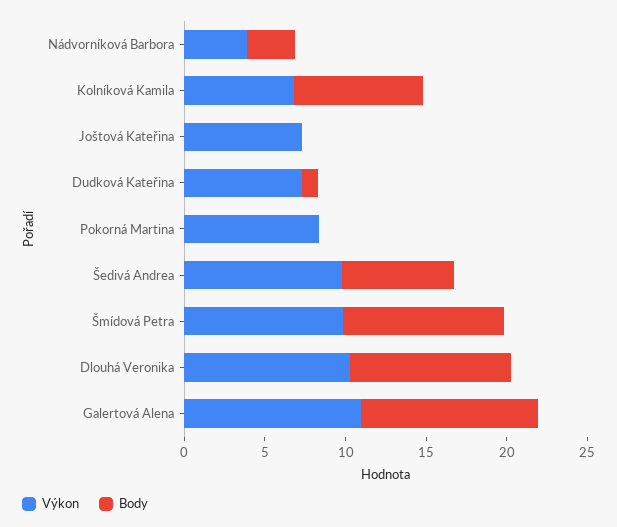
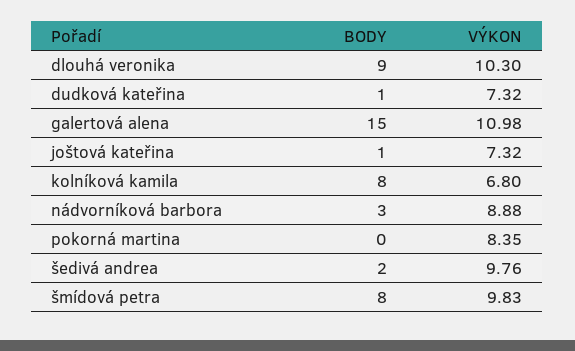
  {
    "Výkon": {
-     "Nádvorníková Barbora": 4,
+     "Nádvorníková Barbora": 8.88,
      "Kolníková Kamila": 6.8,
      "Joštová Kateřina": 7.32,
      "Dudková Kateřina": 7.32,
      "Pokorná Martina": 8.35,
      "Šedivá Andrea": 9.76,
      "Šmídová Petra": 9.83,
      "Dlouhá Veronika": 10.3,
      "Galertová Alena": 10.98
    },
    "Body": {
      "Nádvorníková Barbora": 3,
      "Kolníková Kamila": 8,
-     "Joštová Kateřina": 0,
+     "Joštová Kateřina": 1,
      "Dudková Kateřina": 1,
      "Pokorná Martina": 0,
-     "Šedivá Andrea": 7,
+     "Šedivá Andrea": 2,
-     "Šmídová Petra": 10,
+     "Šmídová Petra": 8,
-     "Dlouhá Veronika": 10,
+     "Dlouhá Veronika": 9,
-     "Galertová Alena": 11
+     "Galertová Alena": 15
    }
  }

